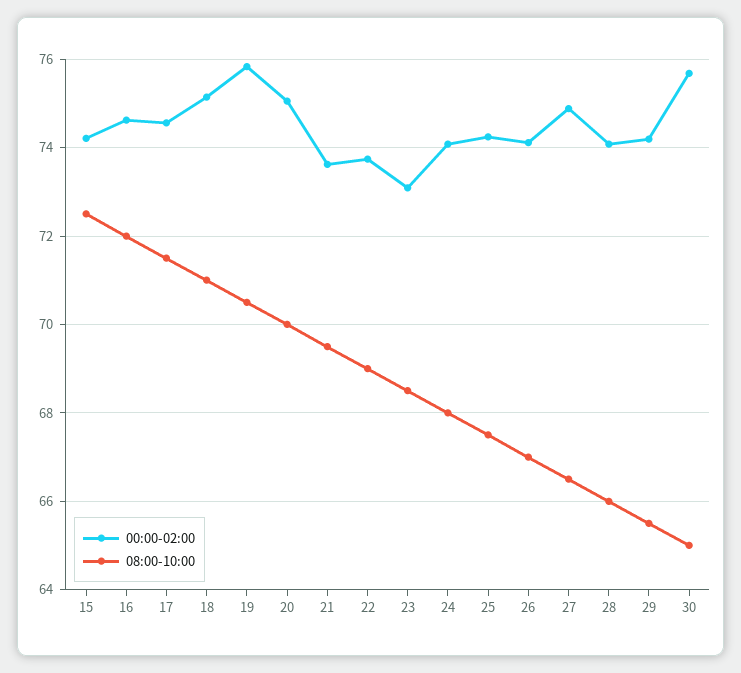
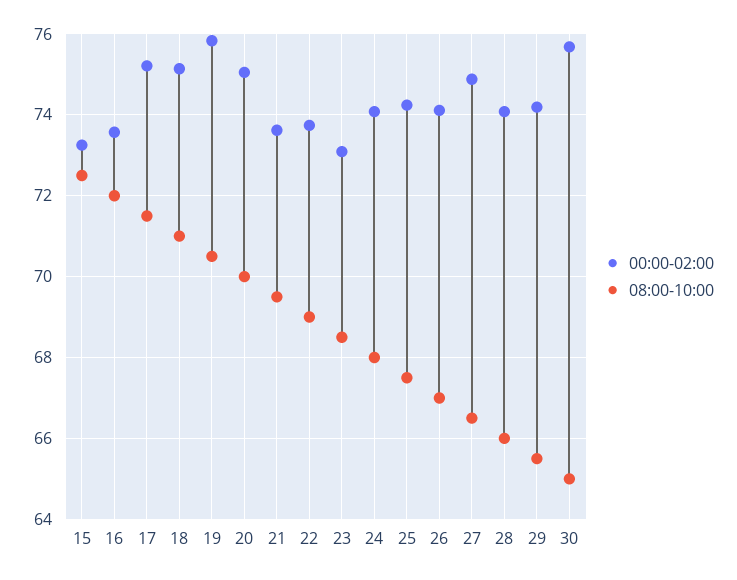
  {
    "00:00-02:00": {
-     "15": 74.2,
+     "15": 73.2,
-     "16": 74.6,
+     "16": 73.6,
-     "17": 74.6,
+     "17": 75.2,
      "18": 75.2,
      "19": 75.8,
      "20": 75,
      "21": 73.6,
      "22": 73.8,
      "23": 73,
      "24": 74,
      "25": 74.2,
      "26": 74.2,
      "27": 74.8,
      "28": 74,
      "29": 74.2,
      "30": 75.6
    },
    "08:00-10:00": {
      "15": 72.6,
      "16": 72,
      "17": 71.6,
      "18": 71,
      "19": 70.6,
      "20": 70,
      "21": 69.6,
      "22": 69,
      "23": 68.6,
      "24": 68,
      "25": 67.6,
      "26": 67,
      "27": 66.6,
      "28": 66,
      "29": 65.6,
      "30": 65
    }
  }

